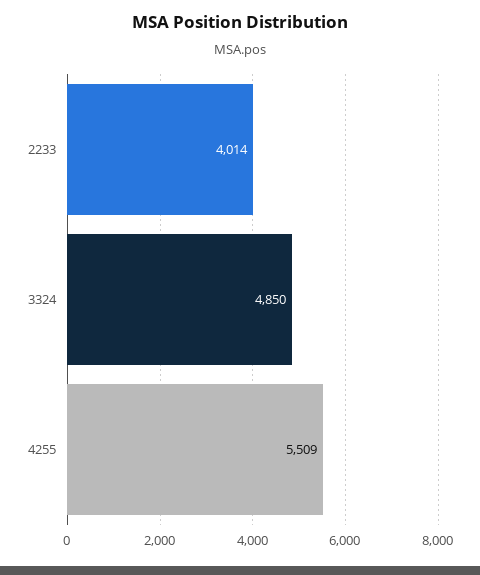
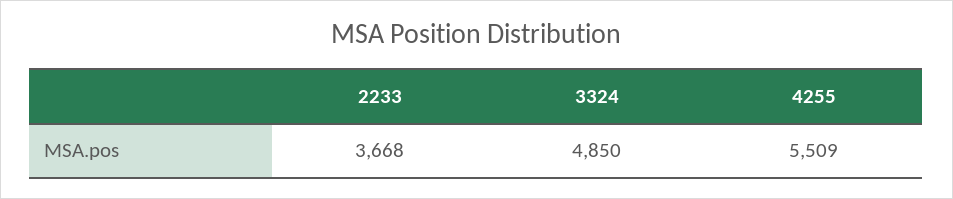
  {
-   "2233": 4014,
+   "2233": 3668,
    "3324": 4850,
    "4255": 5509
  }

